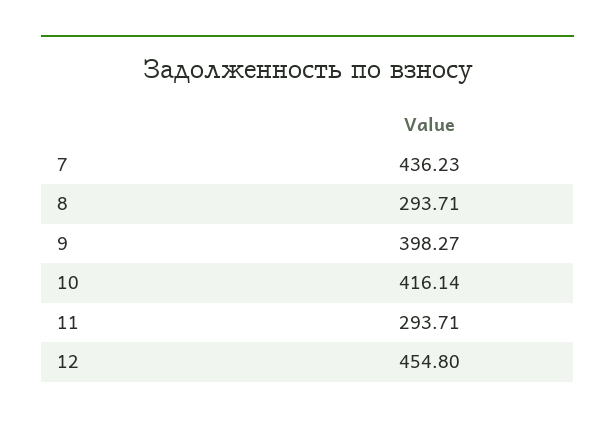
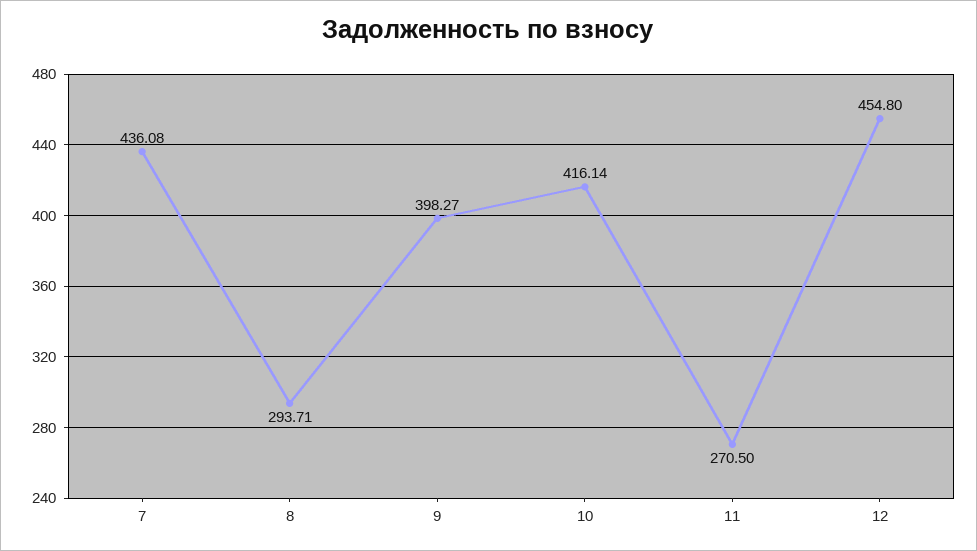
  {
-   "7": 436.23,
+   "7": 436.08,
    "8": 293.71,
    "9": 398.27,
    "10": 416.14,
-   "11": 293.71,
+   "11": 270.5,
    "12": 454.8
  }

